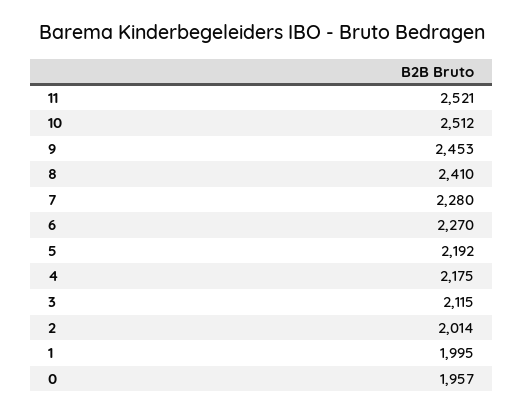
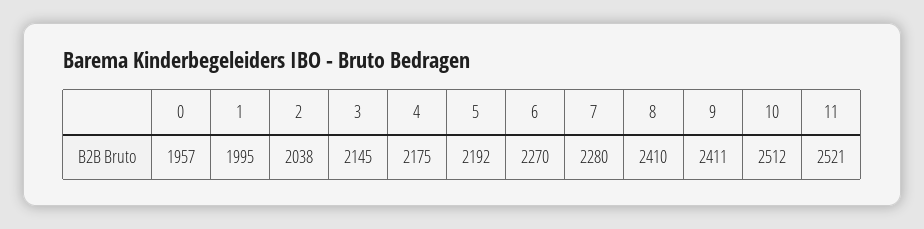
  {
    "11": 2521,
    "10": 2512,
-   "9": 2453,
+   "9": 2411,
    "8": 2410,
    "7": 2280,
    "6": 2270,
    "5": 2192,
    "4": 2175,
-   "3": 2115,
+   "3": 2145,
-   "2": 2014,
+   "2": 2038,
    "1": 1995,
    "0": 1957
  }

